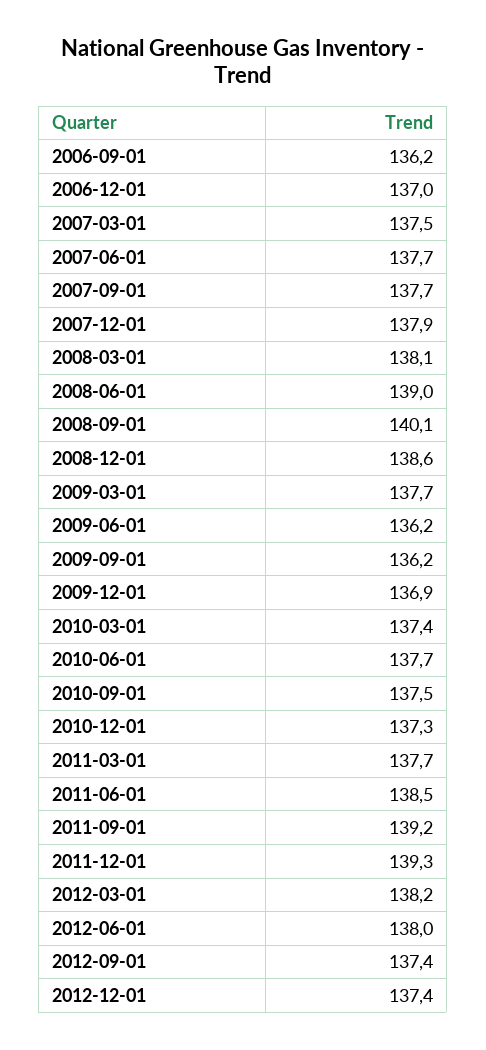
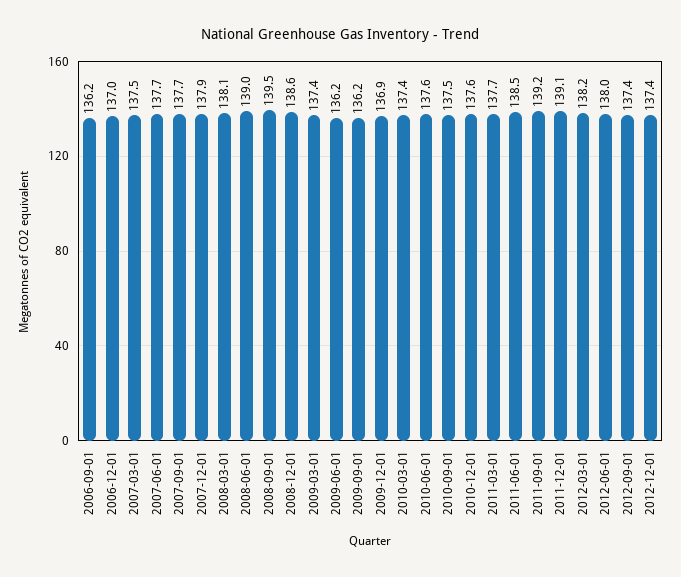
  {
    "2006-09-01": 136.2,
    "2006-12-01": 137,
    "2007-03-01": 137.5,
    "2007-06-01": 137.7,
    "2007-09-01": 137.7,
    "2007-12-01": 137.9,
    "2008-03-01": 138.1,
    "2008-06-01": 139,
-   "2008-09-01": 140.1,
+   "2008-09-01": 139.5,
    "2008-12-01": 138.6,
-   "2009-03-01": 137.7,
+   "2009-03-01": 137.4,
    "2009-06-01": 136.2,
    "2009-09-01": 136.2,
    "2009-12-01": 136.9,
    "2010-03-01": 137.4,
-   "2010-06-01": 137.7,
+   "2010-06-01": 137.6,
    "2010-09-01": 137.5,
-   "2010-12-01": 137.3,
+   "2010-12-01": 137.6,
    "2011-03-01": 137.7,
    "2011-06-01": 138.5,
    "2011-09-01": 139.2,
-   "2011-12-01": 139.3,
+   "2011-12-01": 139.1,
    "2012-03-01": 138.2,
    "2012-06-01": 138,
    "2012-09-01": 137.4,
    "2012-12-01": 137.4
  }

